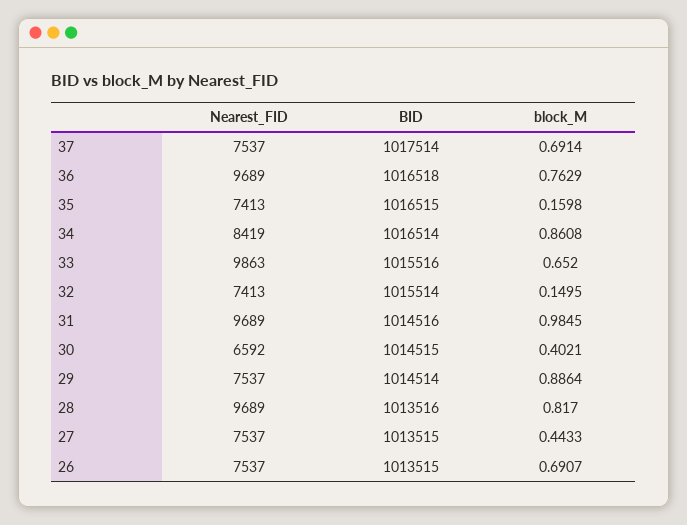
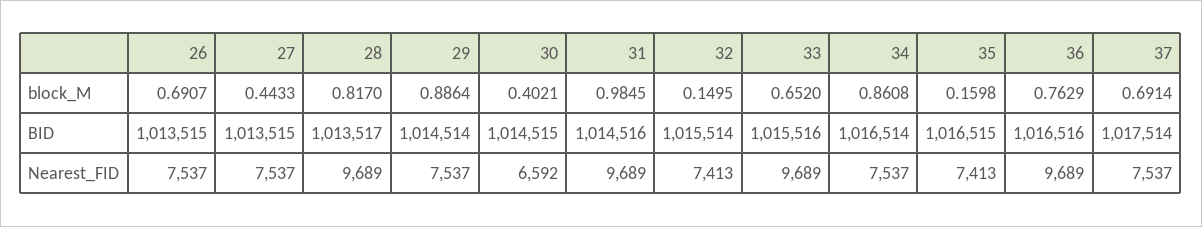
  {
    "Nearest_FID": {
      "37": 7537,
      "36": 9689,
      "35": 7413,
-     "34": 8419,
+     "34": 7537,
-     "33": 9863,
+     "33": 9689,
      "32": 7413,
      "31": 9689,
      "30": 6592,
      "29": 7537,
      "28": 9689,
      "27": 7537,
      "26": 7537
    },
    "BID": {
      "37": 1017514,
-     "36": 1016518,
+     "36": 1016516,
      "35": 1016515,
      "34": 1016514,
      "33": 1015516,
      "32": 1015514,
      "31": 1014516,
      "30": 1014515,
      "29": 1014514,
-     "28": 1013516,
+     "28": 1013517,
      "27": 1013515,
      "26": 1013515
    },
    "block_M": {
      "37": 0.6914,
      "36": 0.7629,
      "35": 0.1598,
      "34": 0.8608,
      "33": 0.652,
      "32": 0.1495,
      "31": 0.9845,
      "30": 0.4021,
      "29": 0.8864,
      "28": 0.817,
      "27": 0.4433,
      "26": 0.6907
    }
  }

